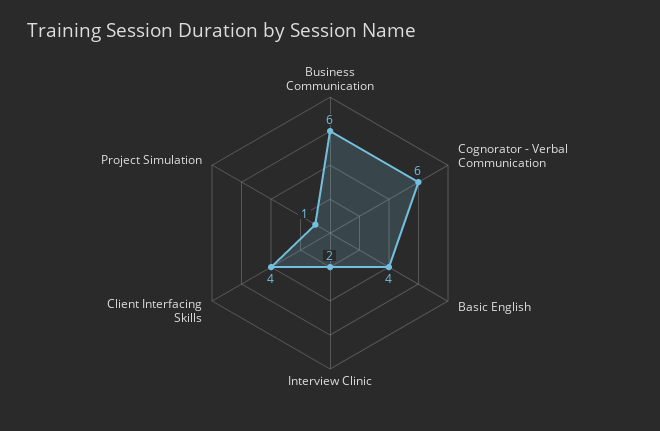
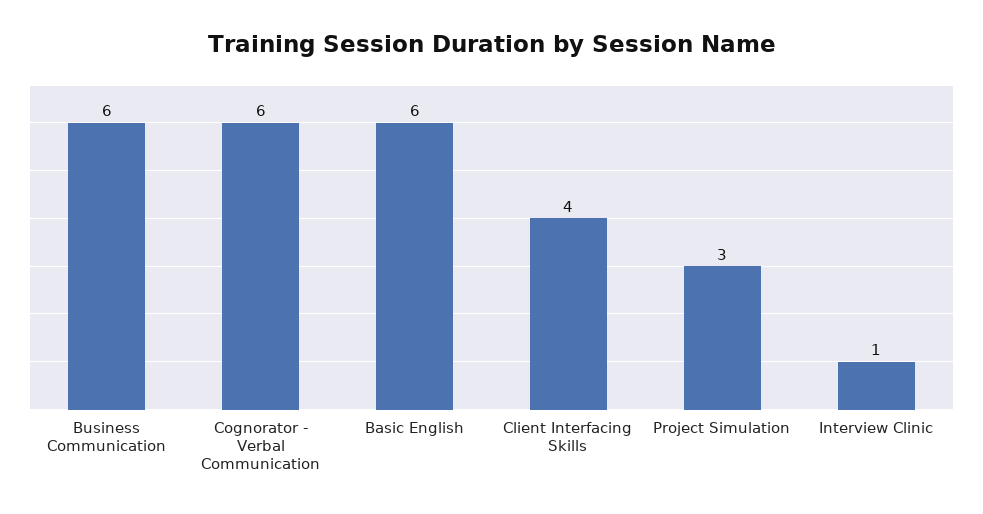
  {
    "Business Communication": 6,
    "Cognorator - Verbal Communication": 6,
-   "Basic English": 4,
+   "Basic English": 6,
-   "Interview Clinic": 2,
+   "Interview Clinic": 1,
    "Client Interfacing Skills": 4,
-   "Project Simulation": 1
+   "Project Simulation": 3
  }

